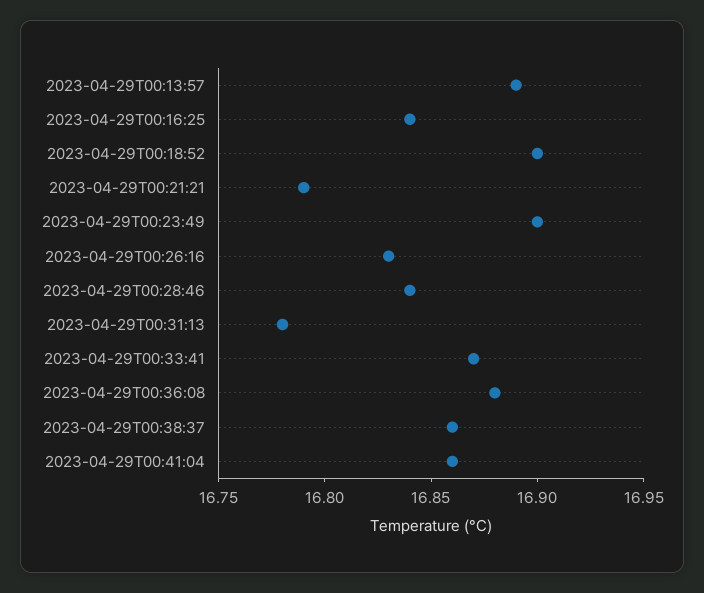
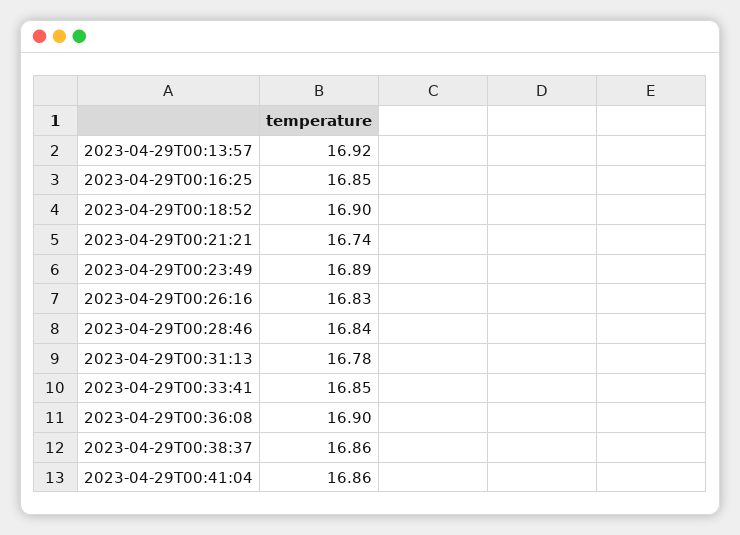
  {
-   "2023-04-29T00:13:57": 16.89,
+   "2023-04-29T00:13:57": 16.92,
-   "2023-04-29T00:16:25": 16.84,
+   "2023-04-29T00:16:25": 16.85,
    "2023-04-29T00:18:52": 16.9,
-   "2023-04-29T00:21:21": 16.79,
+   "2023-04-29T00:21:21": 16.74,
-   "2023-04-29T00:23:49": 16.9,
+   "2023-04-29T00:23:49": 16.89,
    "2023-04-29T00:26:16": 16.83,
    "2023-04-29T00:28:46": 16.84,
    "2023-04-29T00:31:13": 16.78,
-   "2023-04-29T00:33:41": 16.87,
+   "2023-04-29T00:33:41": 16.85,
-   "2023-04-29T00:36:08": 16.88,
+   "2023-04-29T00:36:08": 16.9,
    "2023-04-29T00:38:37": 16.86,
    "2023-04-29T00:41:04": 16.86
  }

